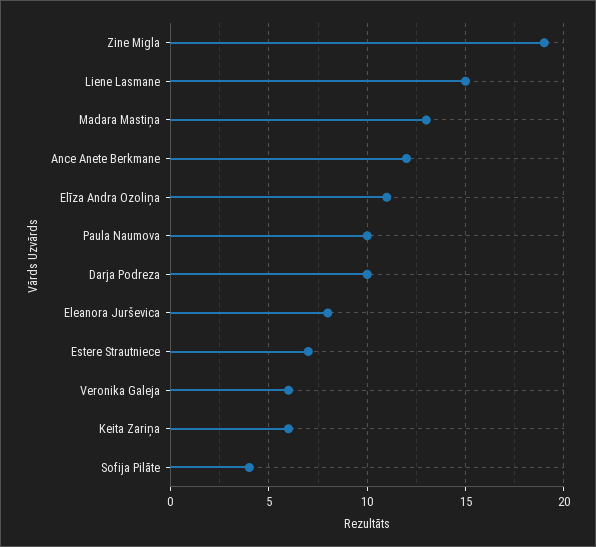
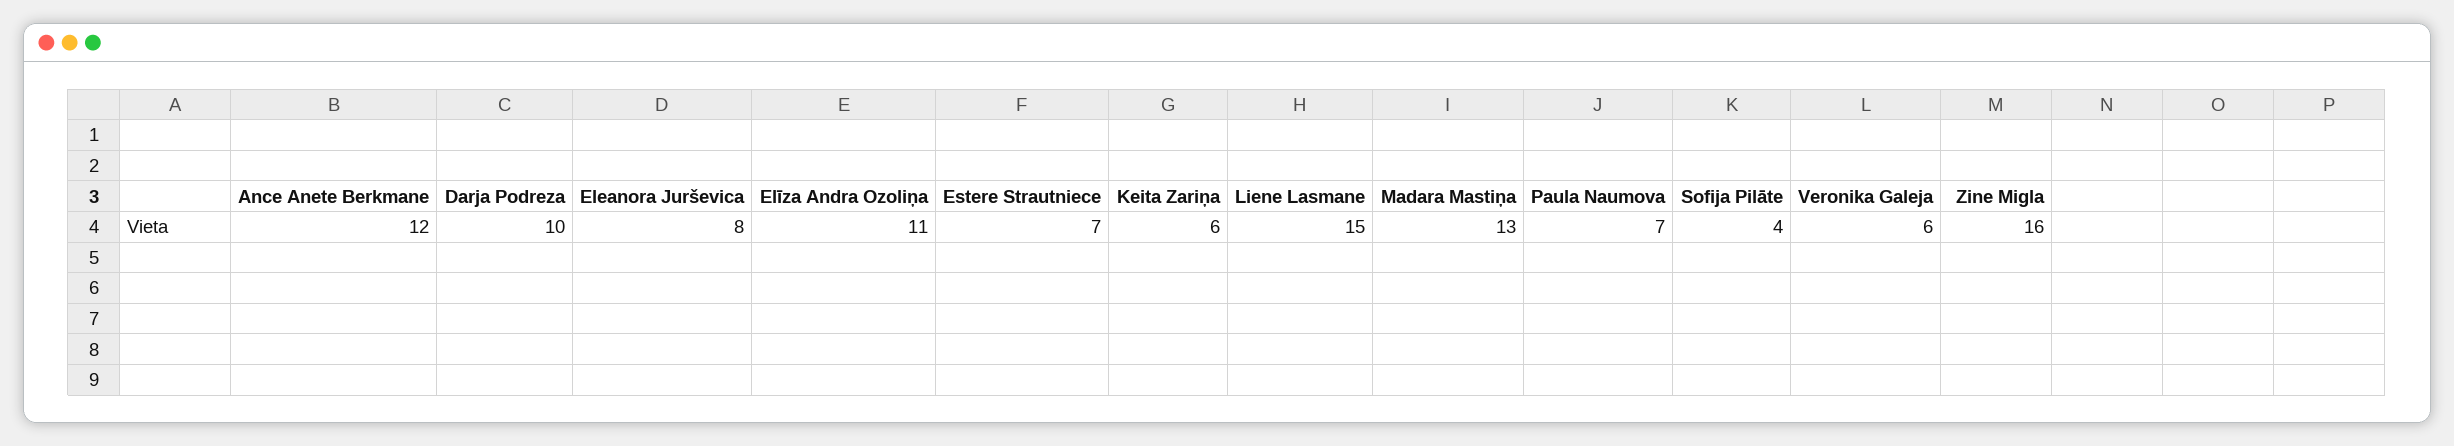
  {
-   "Zine Migla": 19,
+   "Zine Migla": 16,
    "Liene Lasmane": 15,
    "Madara Mastiņa": 13,
    "Ance Anete Berkmane": 12,
    "Elīza Andra Ozoliņa": 11,
-   "Paula Naumova": 10,
+   "Paula Naumova": 7,
    "Darja Podreza": 10,
    "Eleanora Jurševica": 8,
    "Estere Strautniece": 7,
    "Veronika Galeja": 6,
    "Keita Zariņa": 6,
    "Sofija Pilāte": 4
  }

